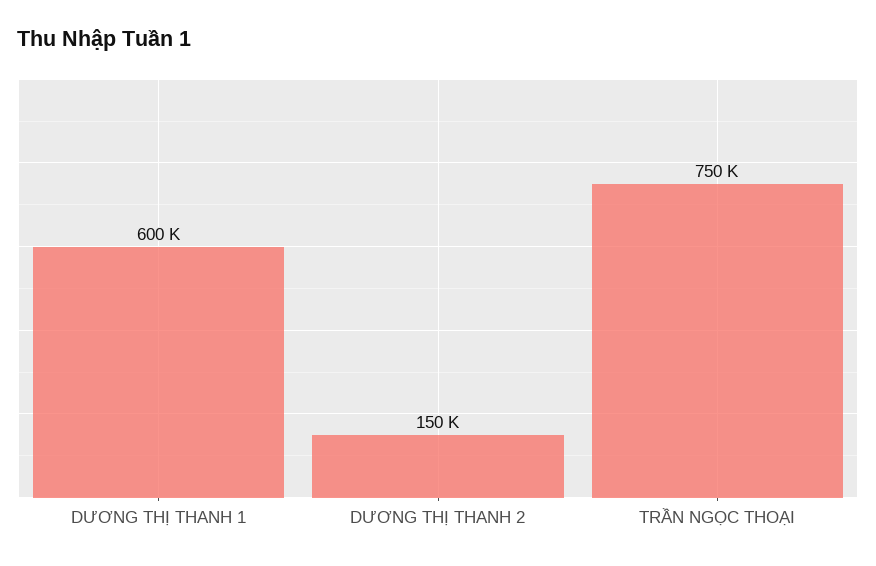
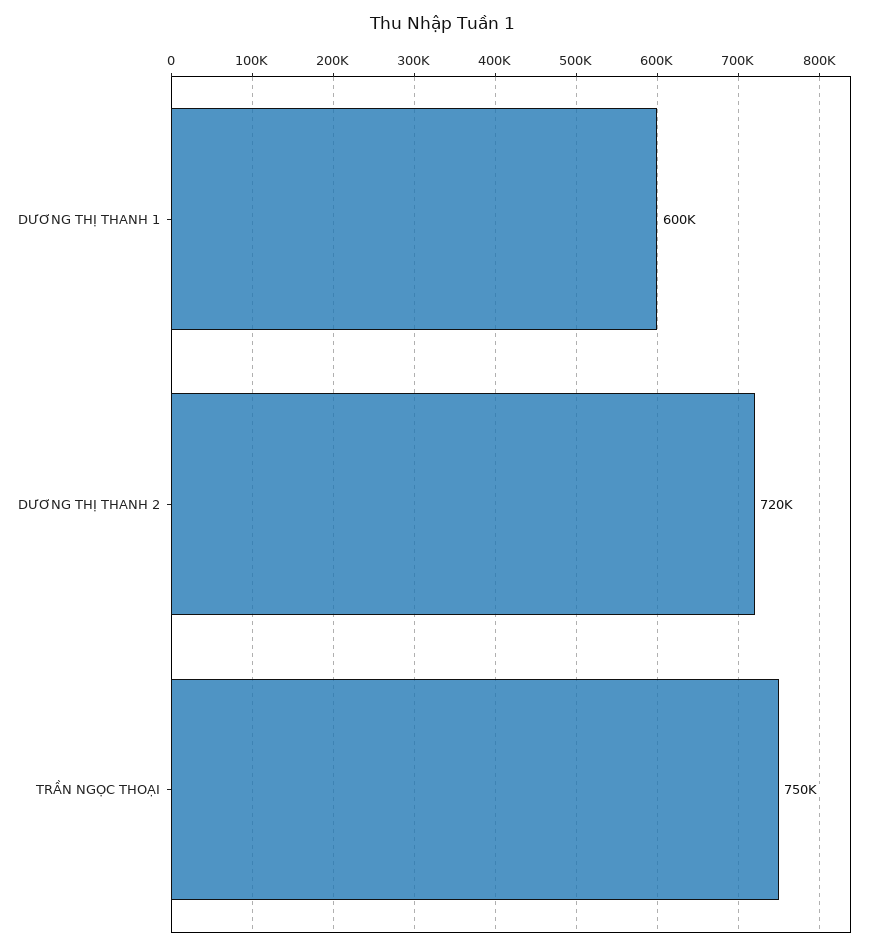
  {
    "DƯƠNG THỊ THANH 1": 600000,
-   "DƯƠNG THỊ THANH 2": 150000,
+   "DƯƠNG THỊ THANH 2": 720000,
    "TRẦN NGỌC THOẠI": 750000
  }

